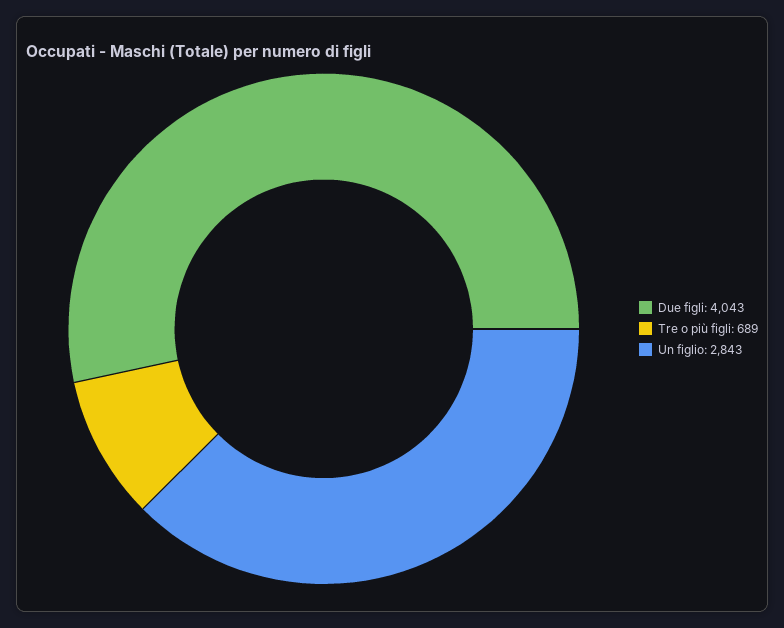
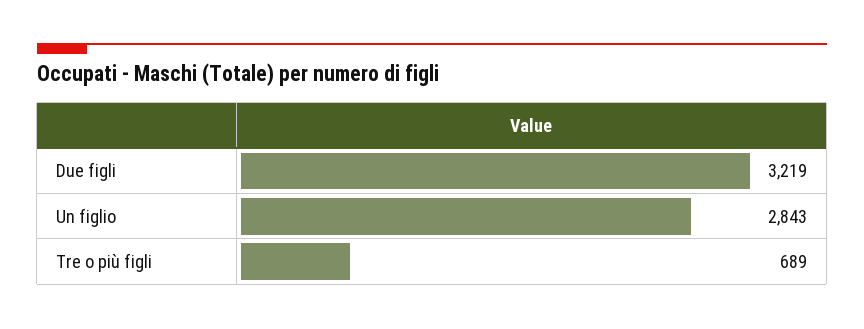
  {
-   "Due figli": 4043,
+   "Due figli": 3219,
    "Tre o più figli": 689,
    "Un figlio": 2843
  }

